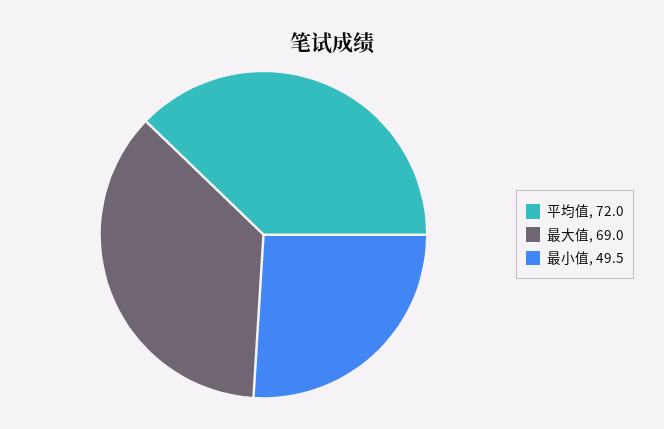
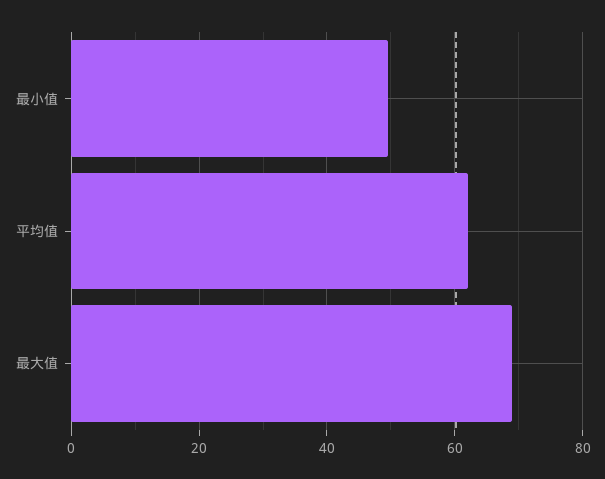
  {
-   "平均值": 72,
+   "平均值": 62,
    "最大值": 69,
    "最小值": 49.5
  }

